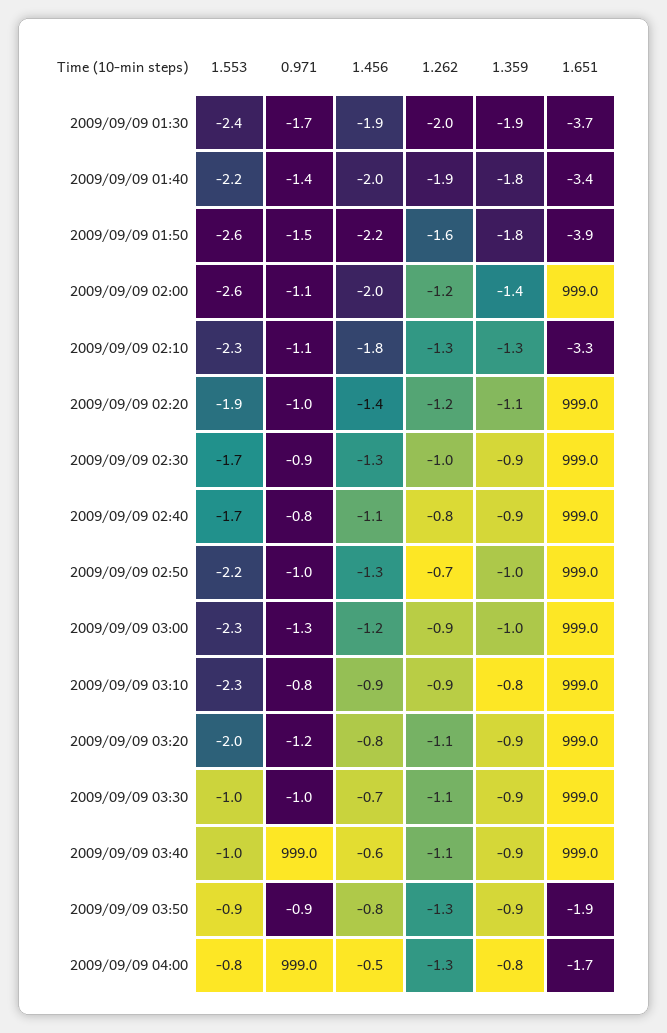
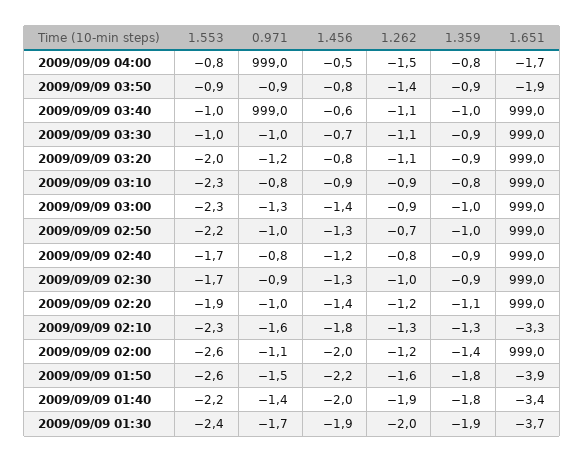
  {
    "1.553": {
      "2009/09/09 01:30": -2.4,
      "2009/09/09 01:40": -2.2,
      "2009/09/09 01:50": -2.6,
      "2009/09/09 02:00": -2.6,
      "2009/09/09 02:10": -2.3,
      "2009/09/09 02:20": -1.9,
      "2009/09/09 02:30": -1.7,
      "2009/09/09 02:40": -1.7,
      "2009/09/09 02:50": -2.2,
      "2009/09/09 03:00": -2.3,
      "2009/09/09 03:10": -2.3,
      "2009/09/09 03:20": -2,
      "2009/09/09 03:30": -1,
      "2009/09/09 03:40": -1,
      "2009/09/09 03:50": -0.9,
      "2009/09/09 04:00": -0.8
    },
    "0.971": {
      "2009/09/09 01:30": -1.7,
      "2009/09/09 01:40": -1.4,
      "2009/09/09 01:50": -1.5,
      "2009/09/09 02:00": -1.1,
-     "2009/09/09 02:10": -1.1,
+     "2009/09/09 02:10": -1.6,
      "2009/09/09 02:20": -1,
      "2009/09/09 02:30": -0.9,
      "2009/09/09 02:40": -0.8,
      "2009/09/09 02:50": -1,
      "2009/09/09 03:00": -1.3,
      "2009/09/09 03:10": -0.8,
      "2009/09/09 03:20": -1.2,
      "2009/09/09 03:30": -1,
      "2009/09/09 03:40": 999,
      "2009/09/09 03:50": -0.9,
      "2009/09/09 04:00": 999
    },
    "1.456": {
      "2009/09/09 01:30": -1.9,
      "2009/09/09 01:40": -2,
      "2009/09/09 01:50": -2.2,
      "2009/09/09 02:00": -2,
      "2009/09/09 02:10": -1.8,
      "2009/09/09 02:20": -1.4,
      "2009/09/09 02:30": -1.3,
-     "2009/09/09 02:40": -1.1,
+     "2009/09/09 02:40": -1.2,
      "2009/09/09 02:50": -1.3,
-     "2009/09/09 03:00": -1.2,
+     "2009/09/09 03:00": -1.4,
      "2009/09/09 03:10": -0.9,
      "2009/09/09 03:20": -0.8,
      "2009/09/09 03:30": -0.7,
      "2009/09/09 03:40": -0.6,
      "2009/09/09 03:50": -0.8,
      "2009/09/09 04:00": -0.5
    },
    "1.262": {
      "2009/09/09 01:30": -2,
      "2009/09/09 01:40": -1.9,
      "2009/09/09 01:50": -1.6,
      "2009/09/09 02:00": -1.2,
      "2009/09/09 02:10": -1.3,
      "2009/09/09 02:20": -1.2,
      "2009/09/09 02:30": -1,
      "2009/09/09 02:40": -0.8,
      "2009/09/09 02:50": -0.7,
      "2009/09/09 03:00": -0.9,
      "2009/09/09 03:10": -0.9,
      "2009/09/09 03:20": -1.1,
      "2009/09/09 03:30": -1.1,
      "2009/09/09 03:40": -1.1,
-     "2009/09/09 03:50": -1.3,
+     "2009/09/09 03:50": -1.4,
-     "2009/09/09 04:00": -1.3
+     "2009/09/09 04:00": -1.5
    },
    "1.359": {
      "2009/09/09 01:30": -1.9,
      "2009/09/09 01:40": -1.8,
      "2009/09/09 01:50": -1.8,
      "2009/09/09 02:00": -1.4,
      "2009/09/09 02:10": -1.3,
      "2009/09/09 02:20": -1.1,
      "2009/09/09 02:30": -0.9,
      "2009/09/09 02:40": -0.9,
      "2009/09/09 02:50": -1,
      "2009/09/09 03:00": -1,
      "2009/09/09 03:10": -0.8,
      "2009/09/09 03:20": -0.9,
      "2009/09/09 03:30": -0.9,
-     "2009/09/09 03:40": -0.9,
+     "2009/09/09 03:40": -1,
      "2009/09/09 03:50": -0.9,
      "2009/09/09 04:00": -0.8
    },
    "1.651": {
      "2009/09/09 01:30": -3.7,
      "2009/09/09 01:40": -3.4,
      "2009/09/09 01:50": -3.9,
      "2009/09/09 02:00": 999,
      "2009/09/09 02:10": -3.3,
      "2009/09/09 02:20": 999,
      "2009/09/09 02:30": 999,
      "2009/09/09 02:40": 999,
      "2009/09/09 02:50": 999,
      "2009/09/09 03:00": 999,
      "2009/09/09 03:10": 999,
      "2009/09/09 03:20": 999,
      "2009/09/09 03:30": 999,
      "2009/09/09 03:40": 999,
      "2009/09/09 03:50": -1.9,
      "2009/09/09 04:00": -1.7
    }
  }

